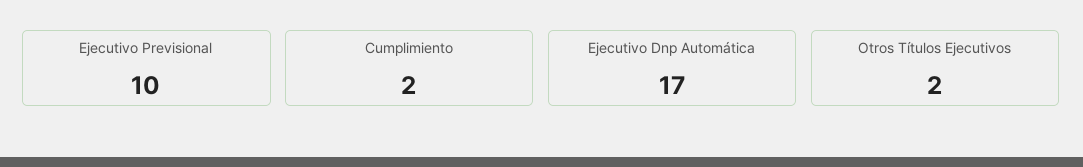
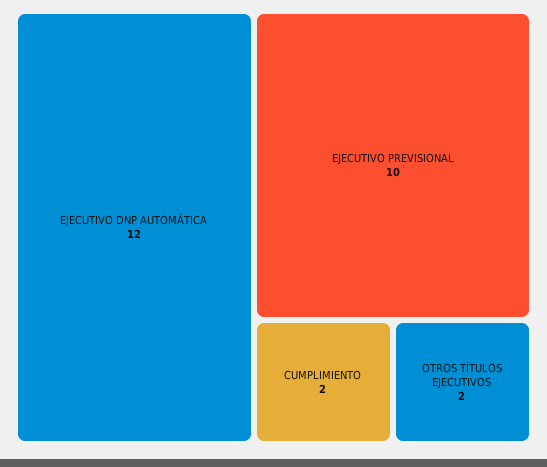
  {
    "Ejecutivo Previsional": 10,
    "Cumplimiento": 2,
-   "Ejecutivo Dnp Automática": 17,
+   "Ejecutivo Dnp Automática": 12,
    "Otros Títulos Ejecutivos": 2
  }

